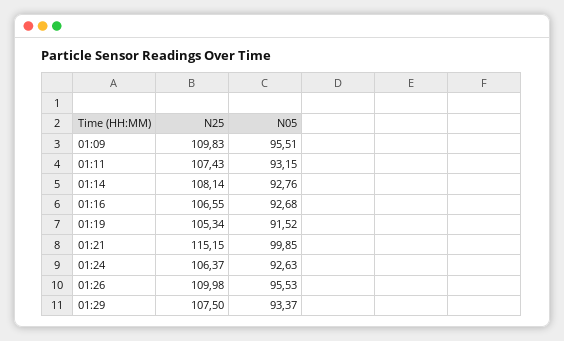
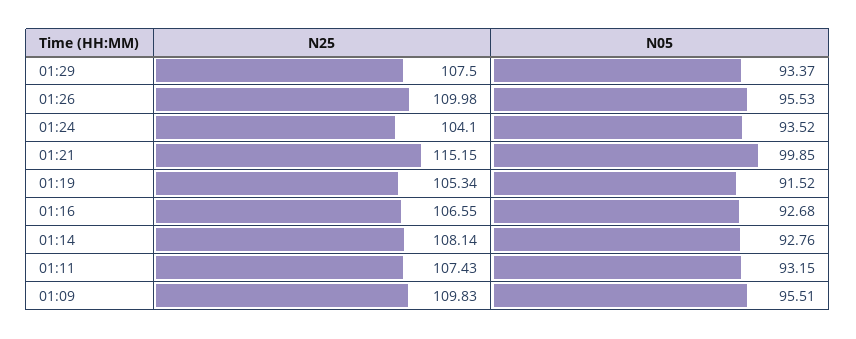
  {
    "N25": {
      "01:09": 109.83,
      "01:11": 107.43,
      "01:14": 108.14,
      "01:16": 106.55,
      "01:19": 105.34,
      "01:21": 115.15,
-     "01:24": 106.37,
+     "01:24": 104.1,
      "01:26": 109.98,
      "01:29": 107.5
    },
    "N05": {
      "01:09": 95.51,
      "01:11": 93.15,
      "01:14": 92.76,
      "01:16": 92.68,
      "01:19": 91.52,
      "01:21": 99.85,
-     "01:24": 92.63,
+     "01:24": 93.52,
      "01:26": 95.53,
      "01:29": 93.37
    }
  }

